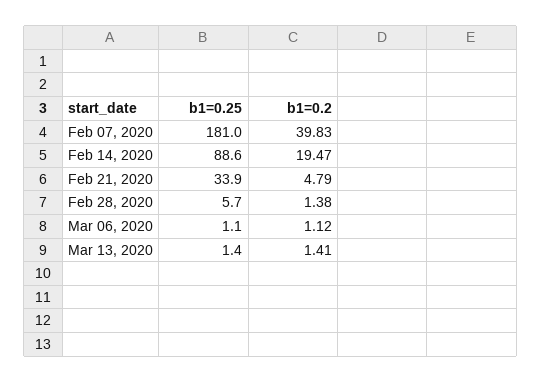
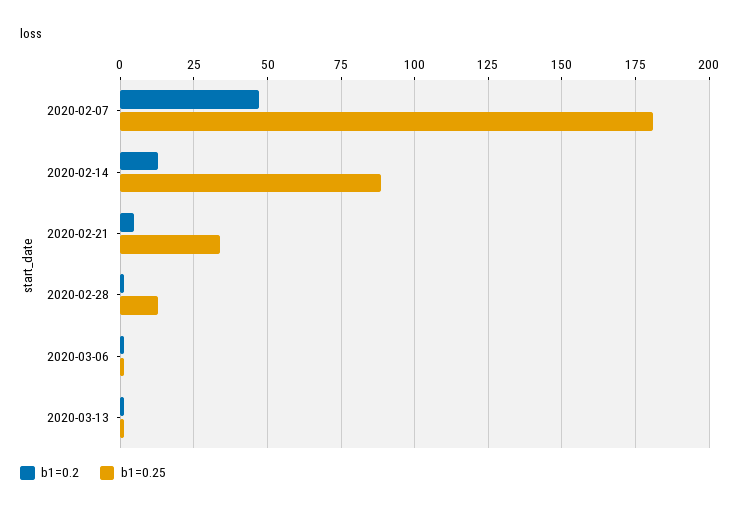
  {
    "b1=0.25": {
      "Feb 07, 2020": 181,
      "Feb 14, 2020": 88.6,
      "Feb 21, 2020": 33.9,
-     "Feb 28, 2020": 5.7,
+     "Feb 28, 2020": 12.5,
      "Mar 06, 2020": 1.1,
      "Mar 13, 2020": 1.4
    },
    "b1=0.2": {
-     "Feb 07, 2020": 39.83,
+     "Feb 07, 2020": 47.5,
-     "Feb 14, 2020": 19.47,
+     "Feb 14, 2020": 12.5,
      "Feb 21, 2020": 4.79,
      "Feb 28, 2020": 1.38,
      "Mar 06, 2020": 1.12,
      "Mar 13, 2020": 1.41
    }
  }

